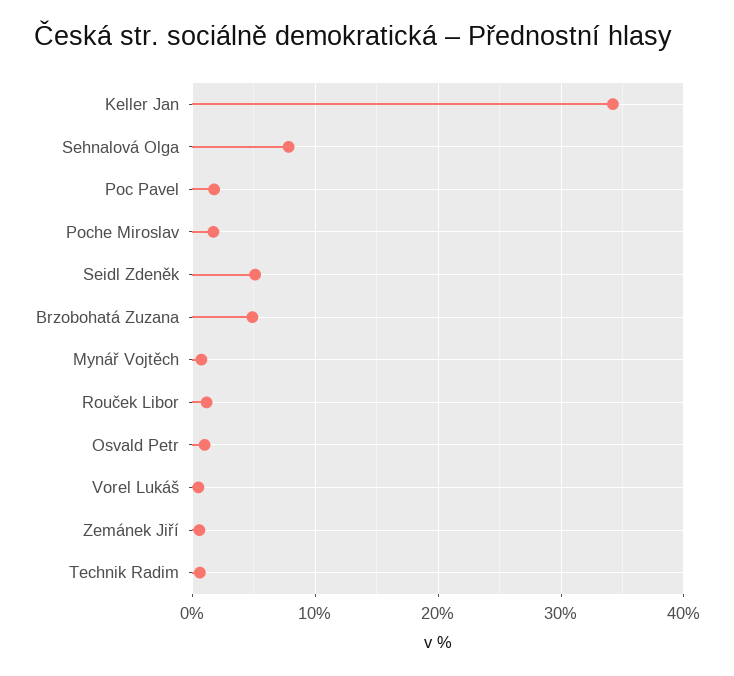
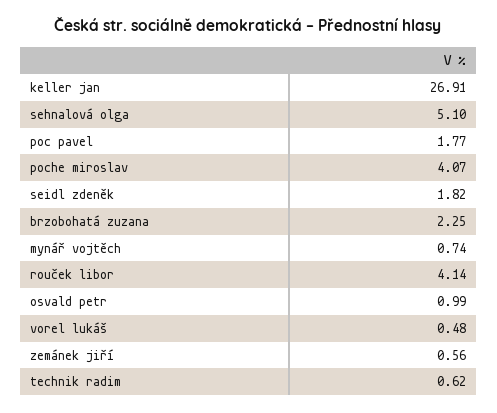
  {
-   "Keller Jan": 34,
+   "Keller Jan": 26.91,
-   "Sehnalová Olga": 8,
+   "Sehnalová Olga": 5.1,
    "Poc Pavel": 1.77,
-   "Poche Miroslav": 2,
+   "Poche Miroslav": 4.07,
-   "Seidl Zdeněk": 5,
+   "Seidl Zdeněk": 1.82,
-   "Brzobohatá Zuzana": 5,
+   "Brzobohatá Zuzana": 2.25,
    "Mynář Vojtěch": 0.74,
-   "Rouček Libor": 1,
+   "Rouček Libor": 4.14,
    "Osvald Petr": 0.99,
    "Vorel Lukáš": 0.48,
    "Zemánek Jiří": 0.56,
    "Technik Radim": 0.62
  }

